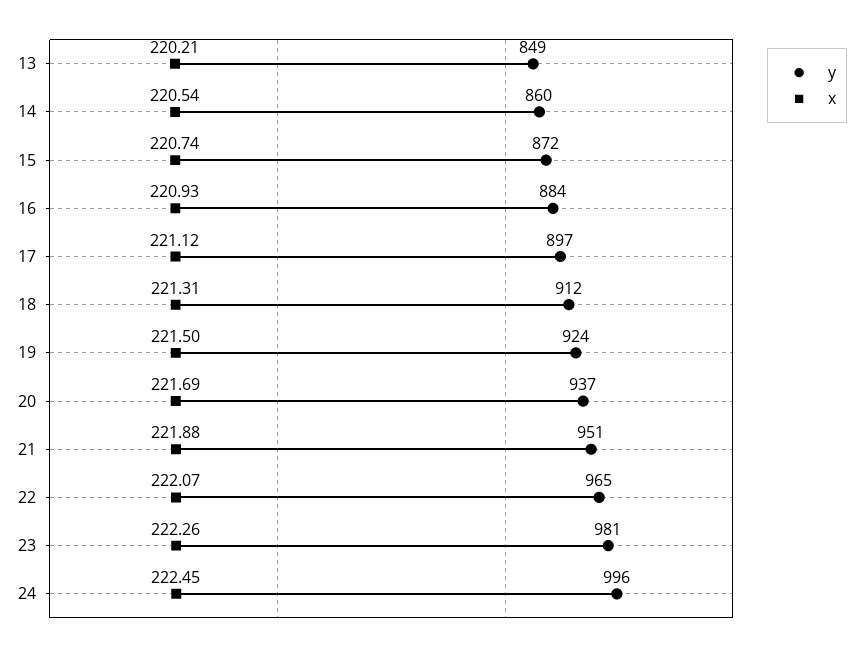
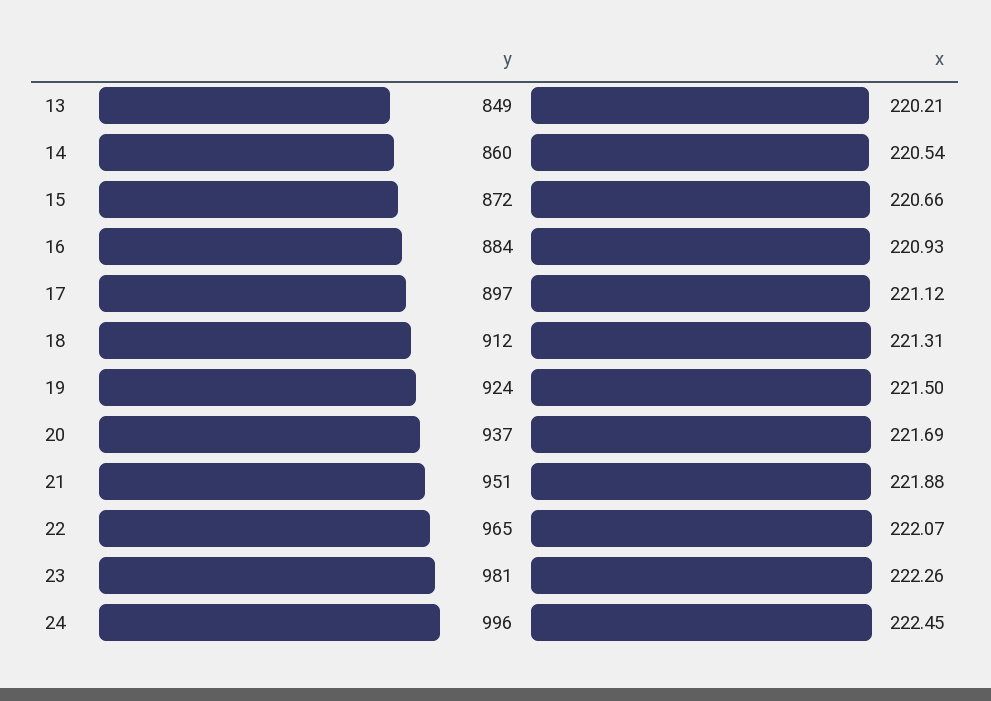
  {
    "y": {
      "13": 849,
      "14": 860,
      "15": 872,
      "16": 884,
      "17": 897,
      "18": 912,
      "19": 924,
      "20": 937,
      "21": 951,
      "22": 965,
      "23": 981,
      "24": 996
    },
    "x": {
      "13": 220.21,
      "14": 220.54,
-     "15": 220.74,
+     "15": 220.66,
      "16": 220.93,
      "17": 221.12,
      "18": 221.31,
      "19": 221.5,
      "20": 221.69,
      "21": 221.88,
      "22": 222.07,
      "23": 222.26,
      "24": 222.45
    }
  }

